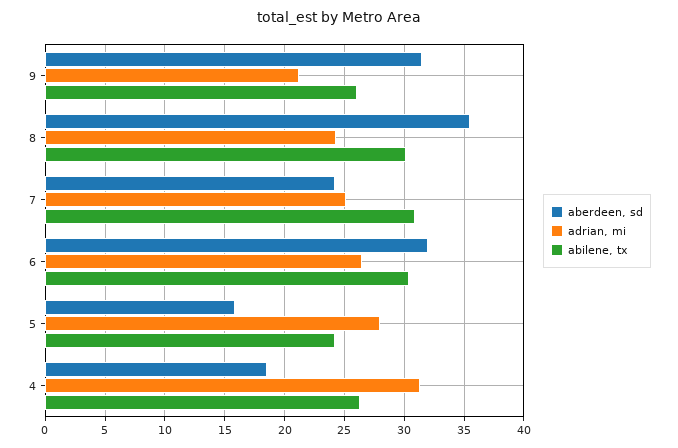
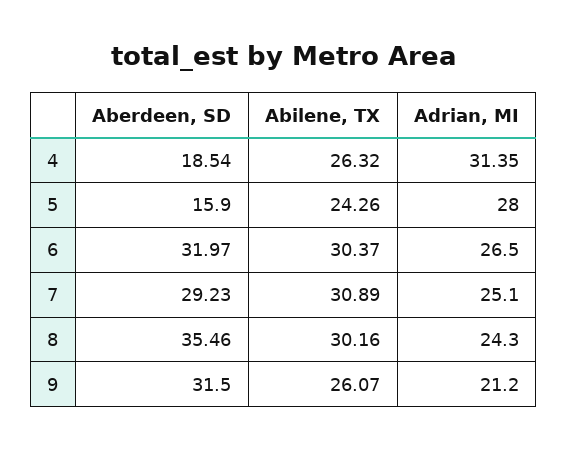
  {
    "aberdeen, sd": {
      "9": 31.5,
      "8": 35.46,
-     "7": 24,
+     "7": 29.23,
      "6": 31.97,
      "5": 15.9,
      "4": 18.54
    },
    "adrian, mi": {
      "9": 21.2,
      "8": 24.3,
      "7": 25.1,
      "6": 26.5,
      "5": 28,
      "4": 31.35
    },
    "abilene, tx": {
      "9": 26.07,
      "8": 30.16,
      "7": 30.89,
      "6": 30.37,
      "5": 24.26,
      "4": 26.32
    }
  }

